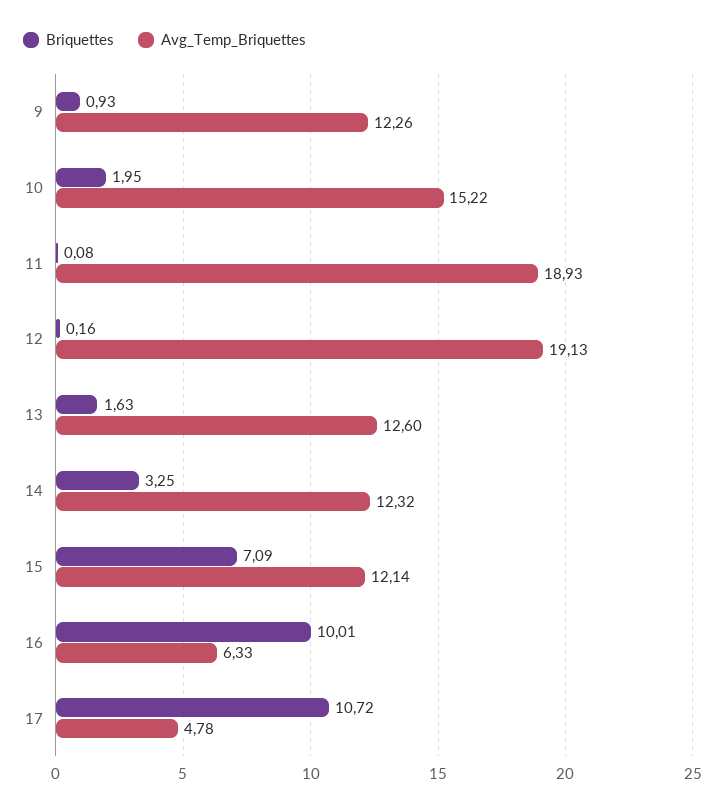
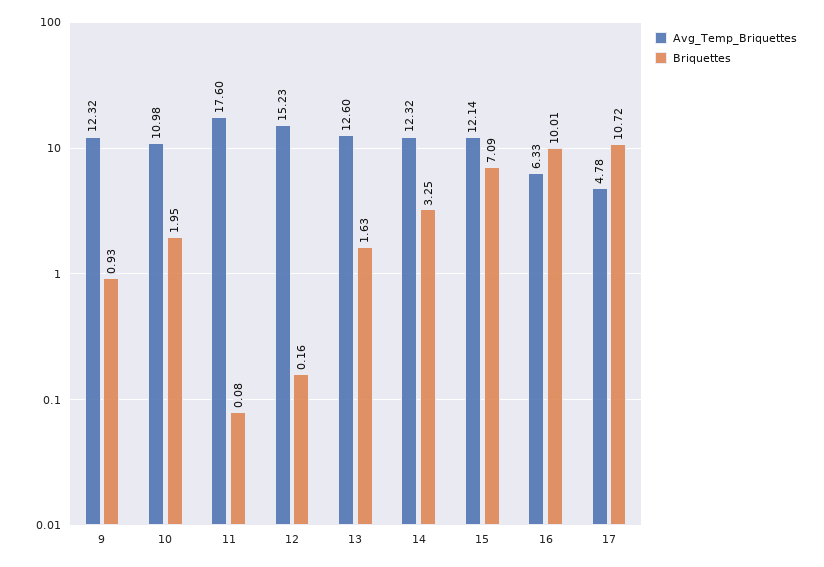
  {
    "Briquettes": {
      "9": 0.93,
      "10": 1.95,
      "11": 0.08,
      "12": 0.16,
      "13": 1.63,
      "14": 3.25,
      "15": 7.09,
      "16": 10.01,
      "17": 10.72
    },
    "Avg_Temp_Briquettes": {
-     "9": 12.26,
+     "9": 12.32,
-     "10": 15.22,
+     "10": 10.98,
-     "11": 18.93,
+     "11": 17.6,
-     "12": 19.13,
+     "12": 15.23,
      "13": 12.6,
      "14": 12.32,
      "15": 12.14,
      "16": 6.33,
      "17": 4.78
    }
  }

